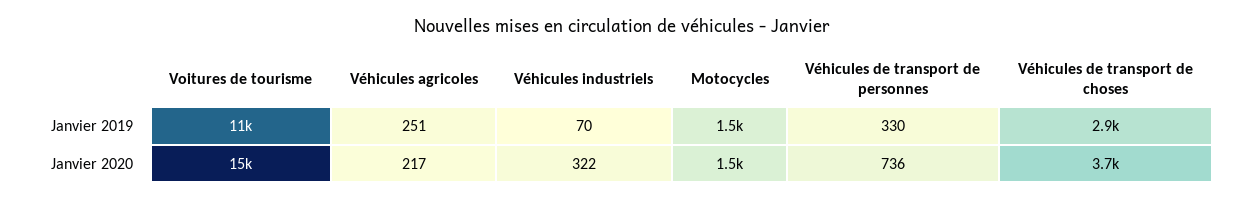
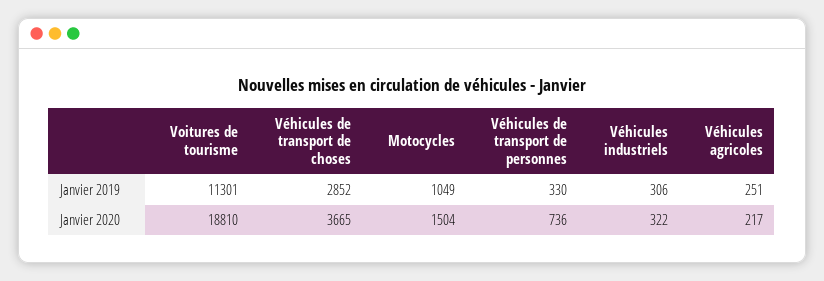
  {
    "Voitures de tourisme": {
      "Janvier 2019": 11301,
-     "Janvier 2020": 15000
+     "Janvier 2020": 18810
    },
    "Véhicules agricoles": {
      "Janvier 2019": 251,
      "Janvier 2020": 217
    },
    "Véhicules industriels": {
-     "Janvier 2019": 70,
+     "Janvier 2019": 306,
      "Janvier 2020": 322
    },
    "Motocycles": {
-     "Janvier 2019": 1500,
+     "Janvier 2019": 1049,
      "Janvier 2020": 1504
    },
    "Véhicules de transport de personnes": {
      "Janvier 2019": 330,
      "Janvier 2020": 736
    },
    "Véhicules de transport de choses": {
      "Janvier 2019": 2852,
      "Janvier 2020": 3665
    }
  }

